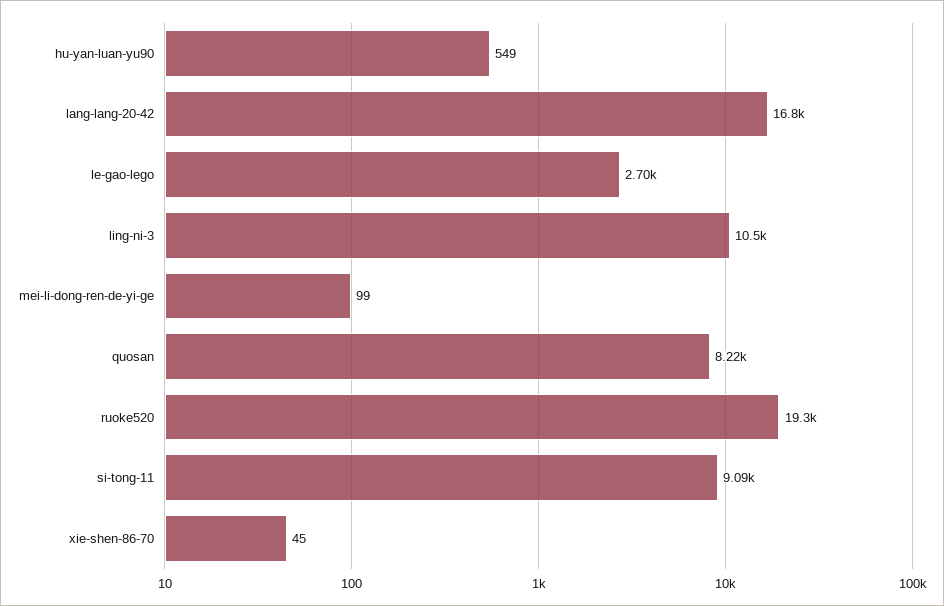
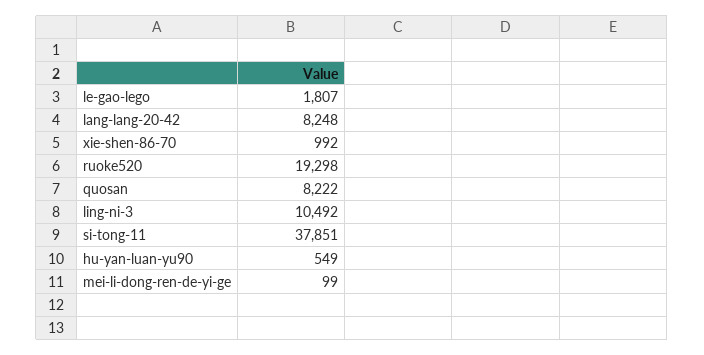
  {
    "hu-yan-luan-yu90": 549,
-   "lang-lang-20-42": 16800,
+   "lang-lang-20-42": 8248,
-   "le-gao-lego": 2700,
+   "le-gao-lego": 1807,
    "ling-ni-3": 10492,
    "mei-li-dong-ren-de-yi-ge": 99,
    "quosan": 8222,
    "ruoke520": 19298,
-   "si-tong-11": 9090,
+   "si-tong-11": 37851,
-   "xie-shen-86-70": 45
+   "xie-shen-86-70": 992
  }

